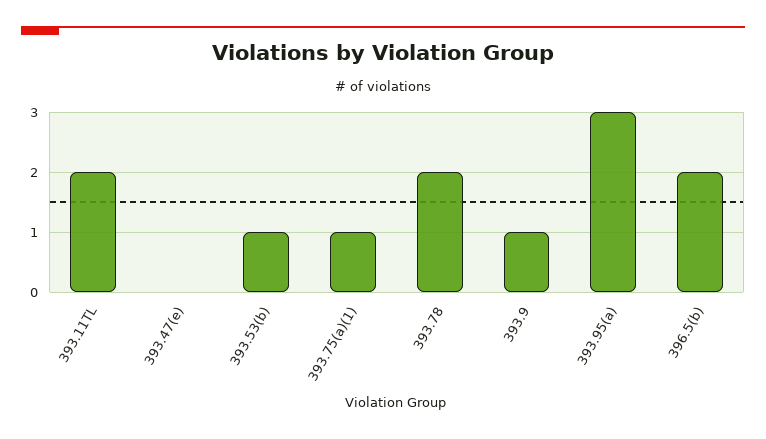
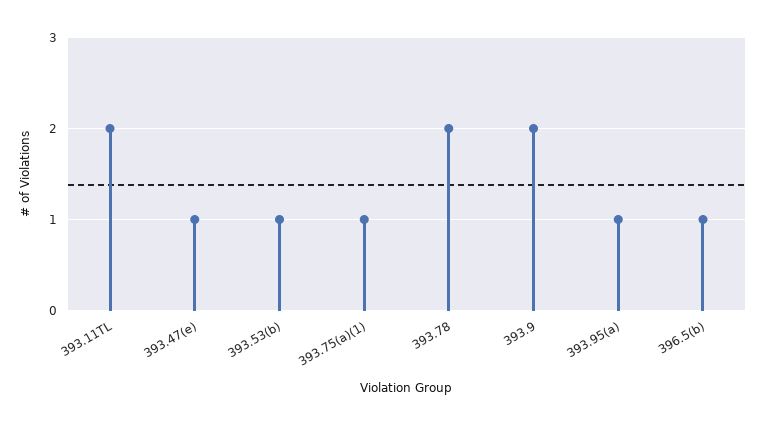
  {
    "393.11TL": 2,
-   "393.47(e)": 0,
+   "393.47(e)": 1,
    "393.53(b)": 1,
    "393.75(a)(1)": 1,
    "393.78": 2,
-   "393.9": 1,
+   "393.9": 2,
-   "393.95(a)": 3,
+   "393.95(a)": 1,
-   "396.5(b)": 2
+   "396.5(b)": 1
  }

